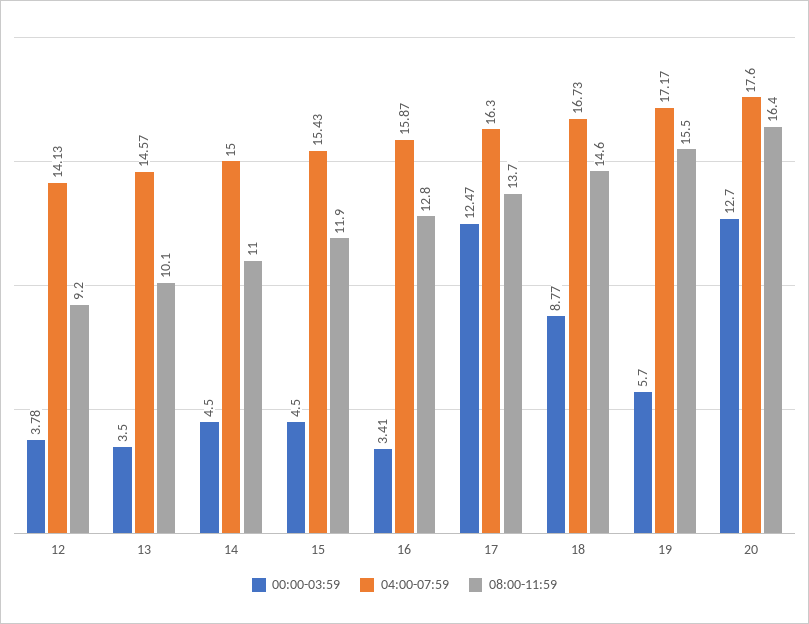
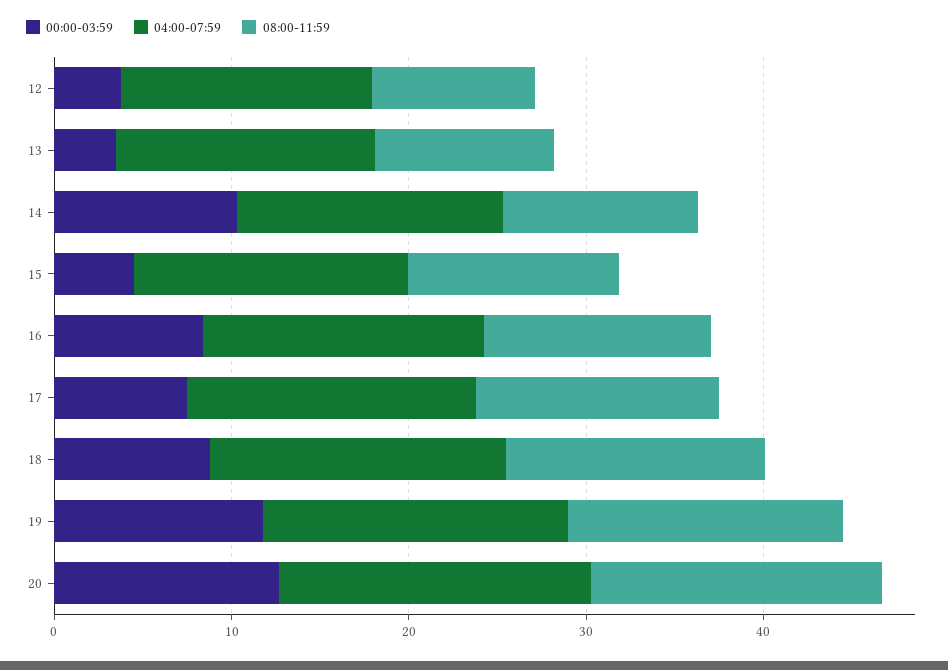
  {
    "00:00-03:59": {
      "12": 3.78,
      "13": 3.5,
-     "14": 4.5,
+     "14": 10,
      "15": 4.5,
-     "16": 3.41,
+     "16": 8,
-     "17": 12.47,
+     "17": 8,
      "18": 8.77,
-     "19": 5.7,
+     "19": 12,
      "20": 12.7
    },
    "04:00-07:59": {
      "12": 14.13,
      "13": 14.57,
      "14": 15,
      "15": 15.43,
      "16": 15.87,
      "17": 16.3,
      "18": 16.73,
      "19": 17.17,
      "20": 17.6
    },
    "08:00-11:59": {
      "12": 9.2,
      "13": 10.1,
      "14": 11,
      "15": 11.9,
      "16": 12.8,
      "17": 13.7,
      "18": 14.6,
      "19": 15.5,
      "20": 16.4
    }
  }

